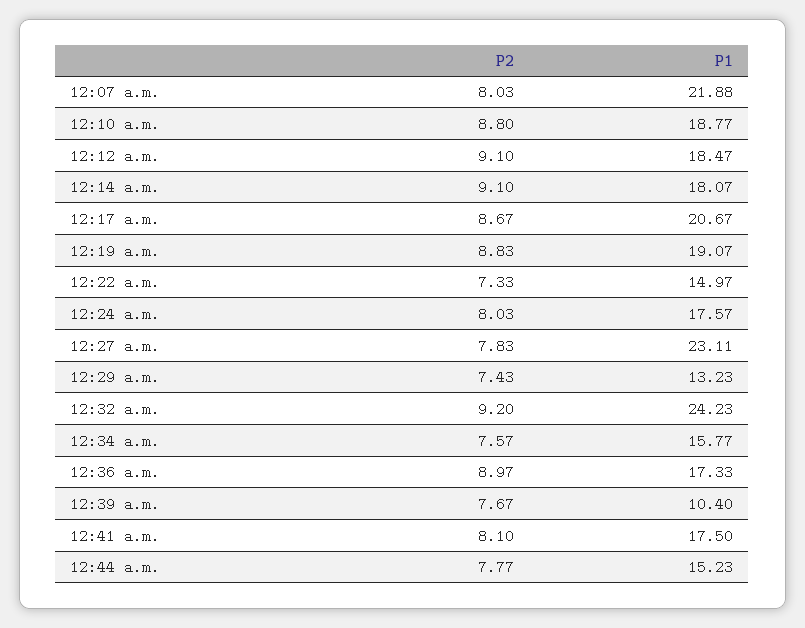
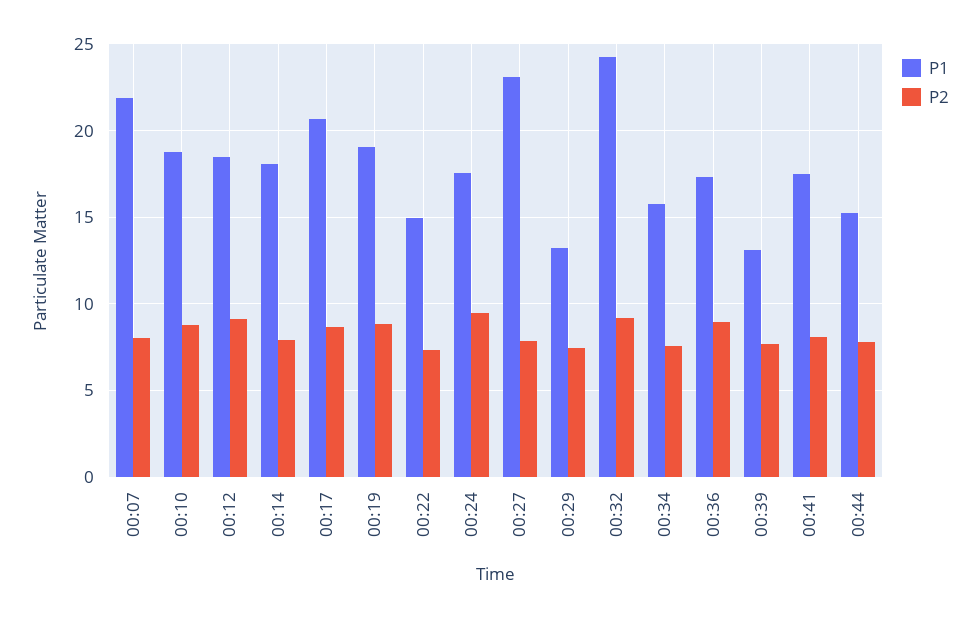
  {
    "P2": {
      "12:07 a.m.": 8.03,
      "12:10 a.m.": 8.8,
      "12:12 a.m.": 9.1,
-     "12:14 a.m.": 9.1,
+     "12:14 a.m.": 8,
      "12:17 a.m.": 8.67,
      "12:19 a.m.": 8.83,
      "12:22 a.m.": 7.33,
-     "12:24 a.m.": 8.03,
+     "12:24 a.m.": 9.5,
      "12:27 a.m.": 7.83,
      "12:29 a.m.": 7.43,
      "12:32 a.m.": 9.2,
      "12:34 a.m.": 7.57,
      "12:36 a.m.": 8.97,
      "12:39 a.m.": 7.67,
      "12:41 a.m.": 8.1,
      "12:44 a.m.": 7.77
    },
    "P1": {
      "12:07 a.m.": 21.88,
      "12:10 a.m.": 18.77,
      "12:12 a.m.": 18.47,
      "12:14 a.m.": 18.07,
      "12:17 a.m.": 20.67,
      "12:19 a.m.": 19.07,
      "12:22 a.m.": 14.97,
      "12:24 a.m.": 17.57,
      "12:27 a.m.": 23.11,
      "12:29 a.m.": 13.23,
      "12:32 a.m.": 24.23,
      "12:34 a.m.": 15.77,
      "12:36 a.m.": 17.33,
-     "12:39 a.m.": 10.4,
+     "12:39 a.m.": 13,
      "12:41 a.m.": 17.5,
      "12:44 a.m.": 15.23
    }
  }

